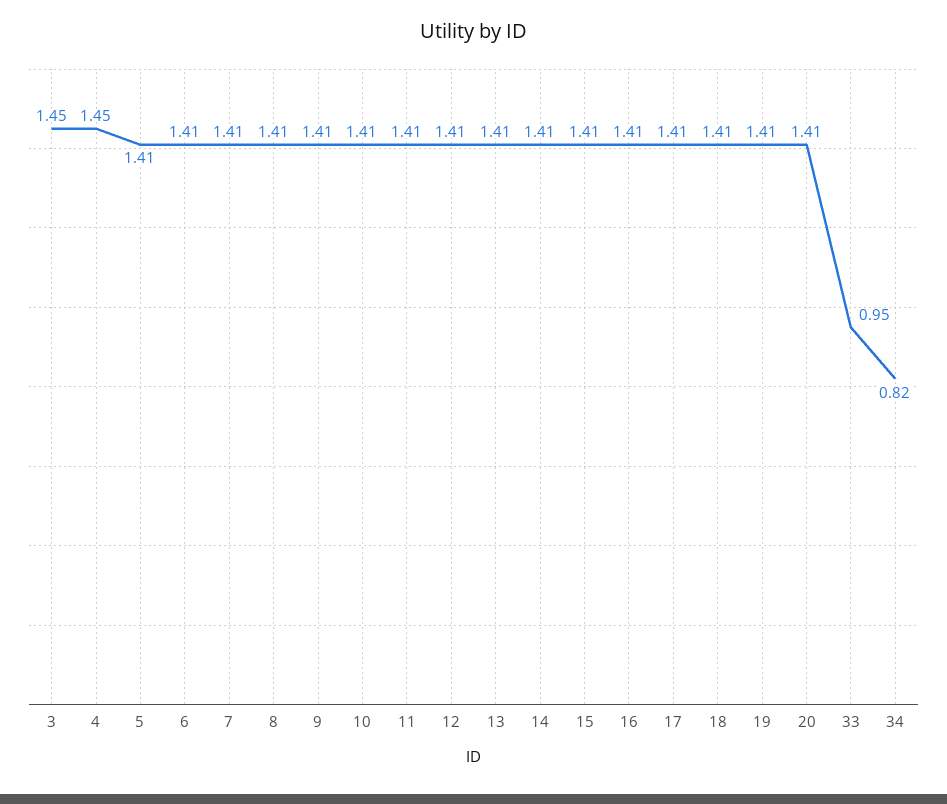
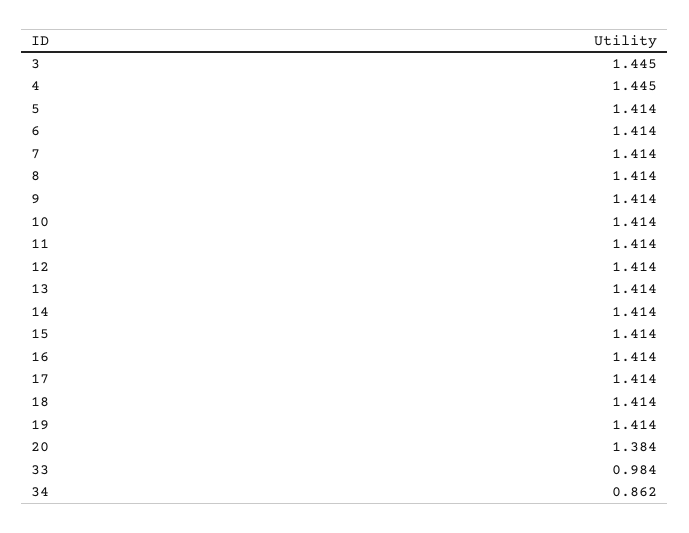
  {
    "3": 1.445,
    "4": 1.445,
    "5": 1.414,
    "6": 1.414,
    "7": 1.414,
    "8": 1.414,
    "9": 1.414,
    "10": 1.414,
    "11": 1.414,
    "12": 1.414,
    "13": 1.414,
    "14": 1.414,
    "15": 1.414,
    "16": 1.414,
    "17": 1.414,
    "18": 1.414,
    "19": 1.414,
-   "20": 1.41,
+   "20": 1.384,
-   "33": 0.95,
+   "33": 0.984,
-   "34": 0.82
+   "34": 0.862
  }

